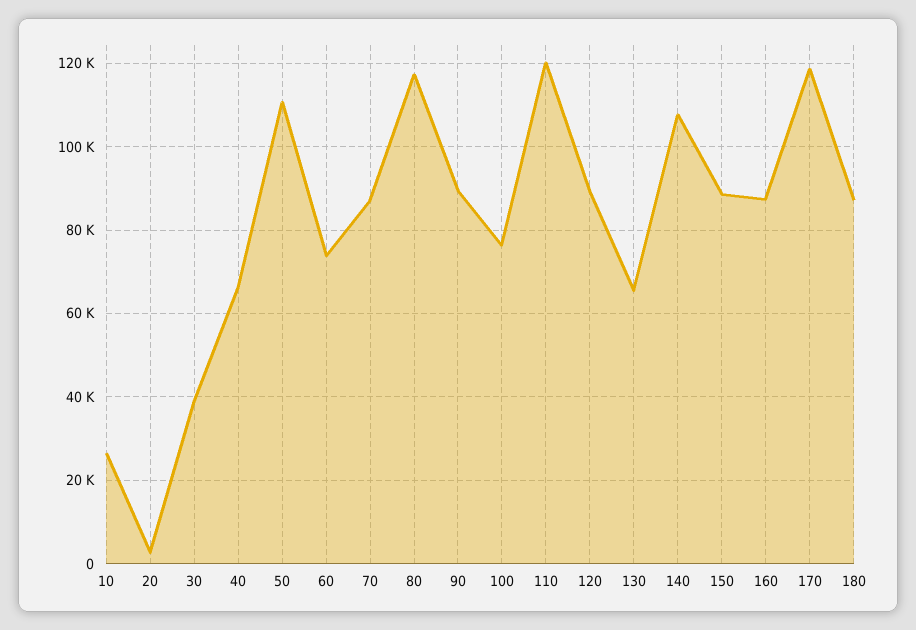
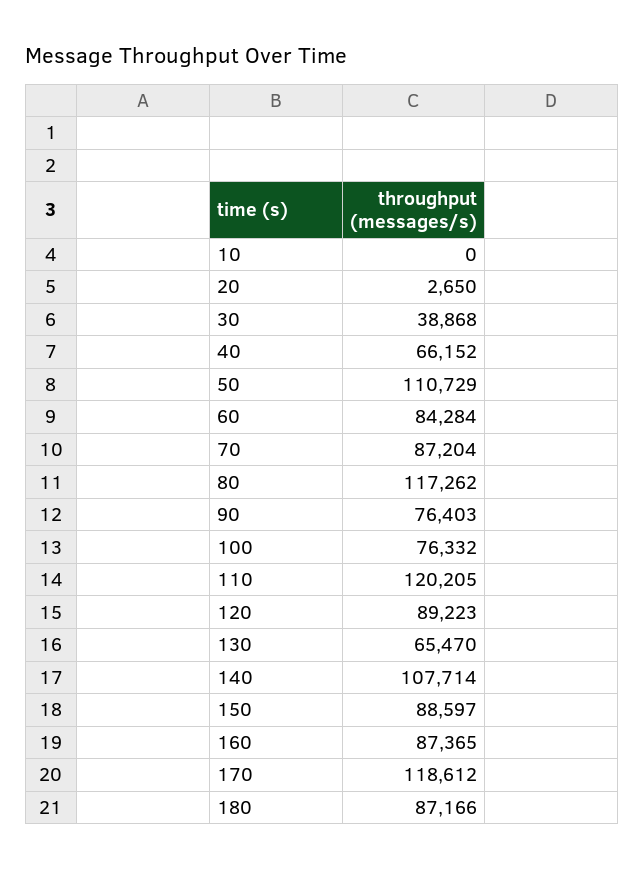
  {
-   "10": 26000,
+   "10": 0,
    "20": 2650,
    "30": 38868,
    "40": 66152,
    "50": 110729,
-   "60": 74000,
+   "60": 84284,
    "70": 87204,
    "80": 117262,
-   "90": 90000,
+   "90": 76403,
    "100": 76332,
    "110": 120205,
    "120": 89223,
    "130": 65470,
    "140": 107714,
    "150": 88597,
    "160": 87365,
    "170": 118612,
    "180": 87166
  }

